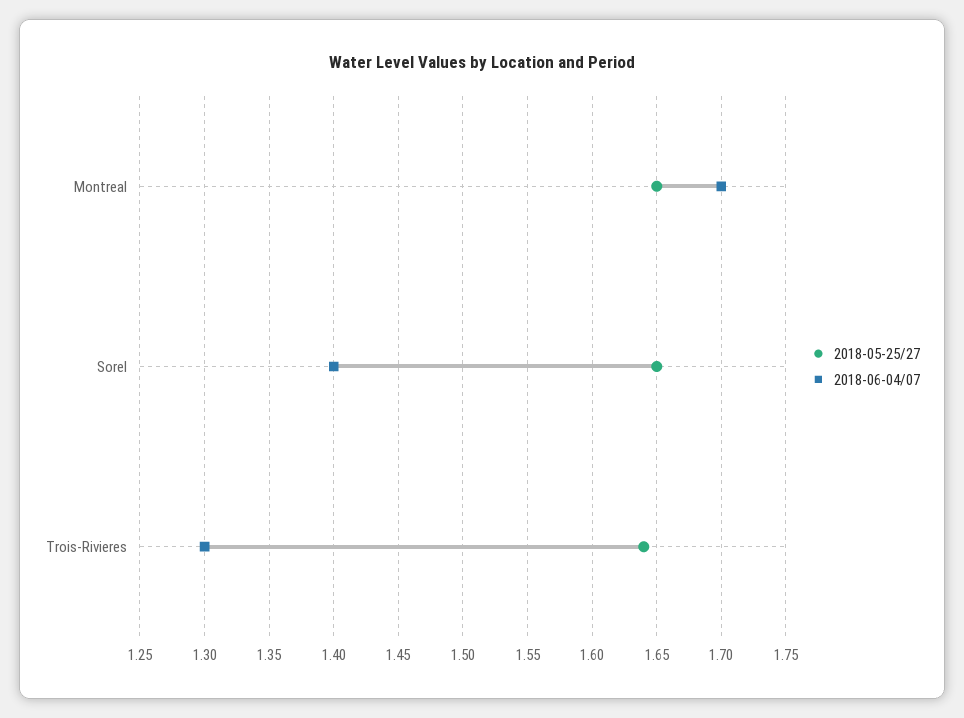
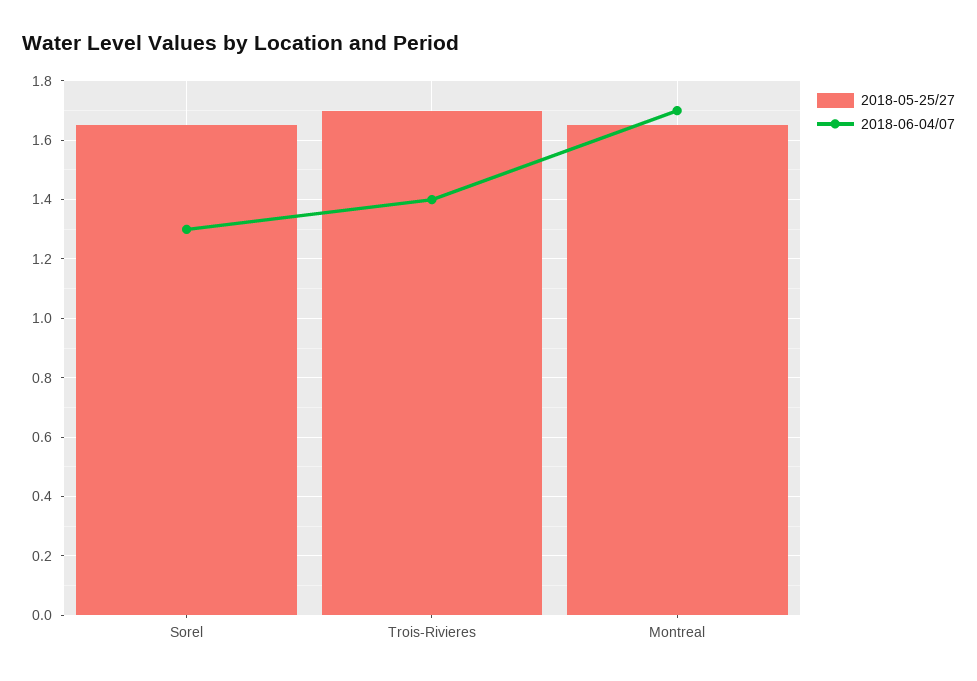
  {
    "2018-05-25/27": {
      "Montreal": 1.65,
      "Sorel": 1.65,
-     "Trois-Rivieres": 1.64
+     "Trois-Rivieres": 1.7
    },
    "2018-06-04/07": {
      "Montreal": 1.7,
-     "Sorel": 1.4,
+     "Sorel": 1.3,
-     "Trois-Rivieres": 1.3
+     "Trois-Rivieres": 1.4
    }
  }

